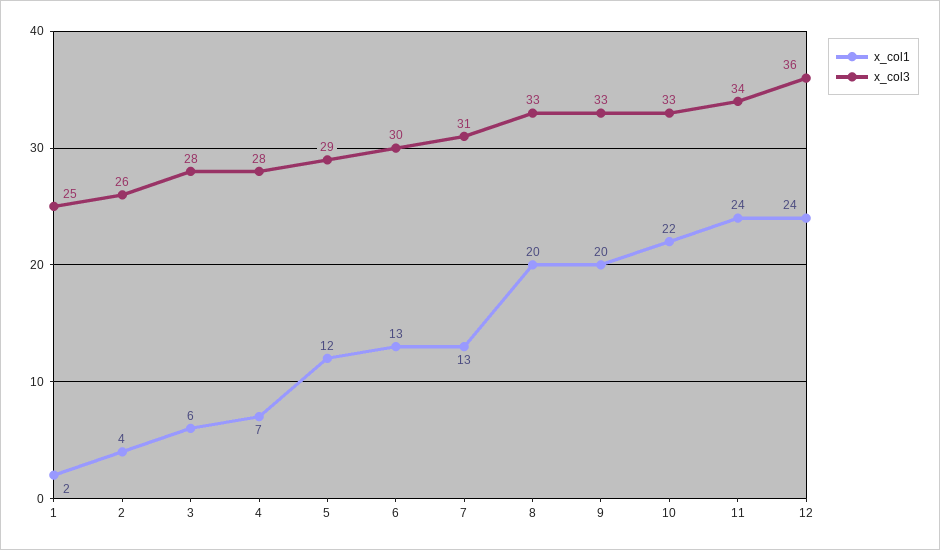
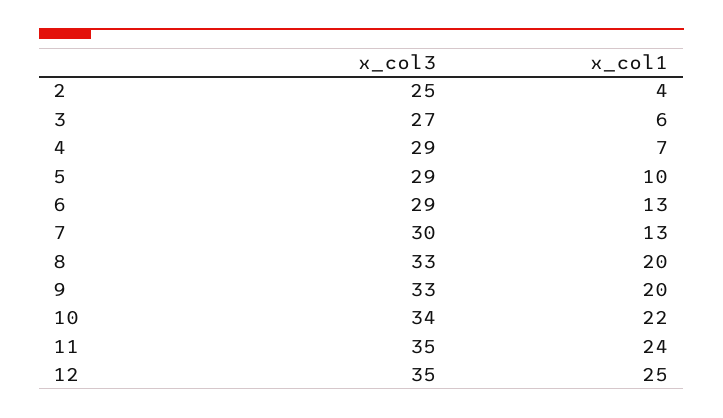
  {
    "x_col1": {
-     "1": 2,
      "2": 4,
      "3": 6,
      "4": 7,
-     "5": 12,
+     "5": 10,
      "6": 13,
      "7": 13,
      "8": 20,
      "9": 20,
      "10": 22,
      "11": 24,
-     "12": 24
+     "12": 25
    },
    "x_col3": {
-     "1": 25,
-     "2": 26,
+     "2": 25,
-     "3": 28,
+     "3": 27,
-     "4": 28,
+     "4": 29,
      "5": 29,
-     "6": 30,
+     "6": 29,
-     "7": 31,
+     "7": 30,
      "8": 33,
      "9": 33,
-     "10": 33,
+     "10": 34,
-     "11": 34,
+     "11": 35,
-     "12": 36
+     "12": 35
    }
  }

